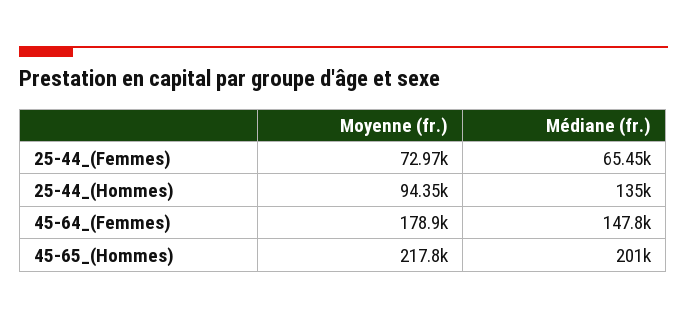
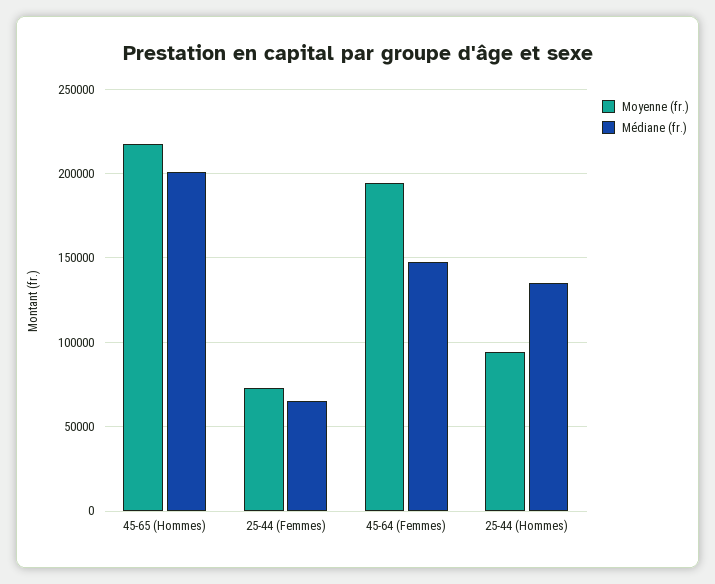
  {
    "Moyenne (fr.)": {
      "25-44_(Femmes)": 72970,
      "25-44_(Hommes)": 94350,
-     "45-64_(Femmes)": 178900,
+     "45-64_(Femmes)": 195000,
      "45-65_(Hommes)": 217800
    },
    "Médiane (fr.)": {
      "25-44_(Femmes)": 65450,
      "25-44_(Hommes)": 135000,
      "45-64_(Femmes)": 147800,
      "45-65_(Hommes)": 201000
    }
  }

